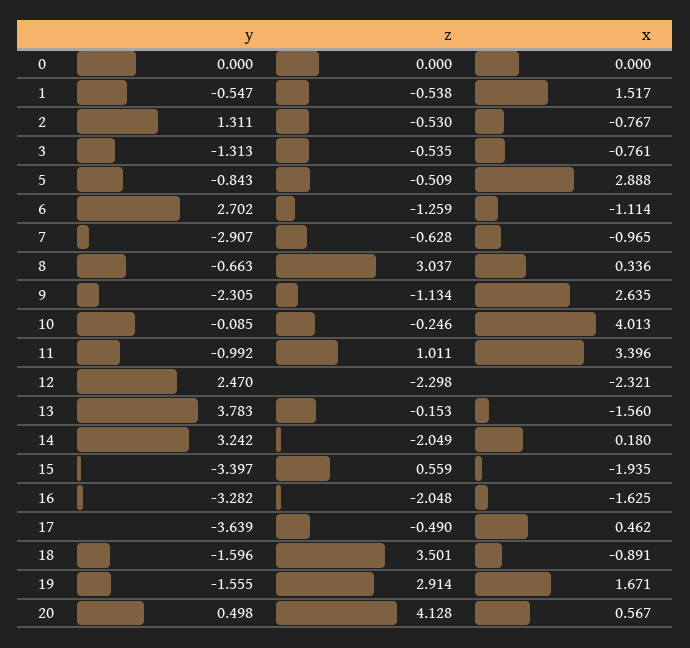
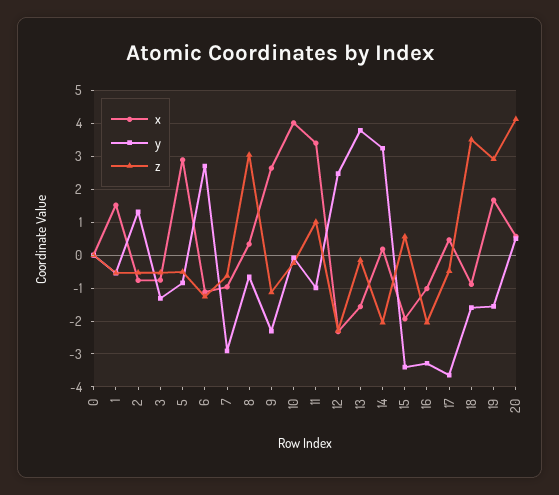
  {
    "y": {
      "0": 0,
      "1": -0.547,
      "2": 1.311,
      "3": -1.313,
      "5": -0.843,
      "6": 2.702,
      "7": -2.907,
      "8": -0.663,
      "9": -2.305,
      "10": -0.085,
      "11": -0.992,
      "12": 2.47,
      "13": 3.783,
      "14": 3.242,
      "15": -3.397,
      "16": -3.282,
      "17": -3.639,
      "18": -1.596,
      "19": -1.555,
      "20": 0.498
    },
    "z": {
      "0": 0,
      "1": -0.538,
      "2": -0.53,
      "3": -0.535,
      "5": -0.509,
      "6": -1.259,
      "7": -0.628,
      "8": 3.037,
      "9": -1.134,
      "10": -0.246,
      "11": 1.011,
      "12": -2.298,
      "13": -0.153,
      "14": -2.049,
      "15": 0.559,
      "16": -2.048,
      "17": -0.49,
      "18": 3.501,
      "19": 2.914,
      "20": 4.128
    },
    "x": {
      "0": 0,
      "1": 1.517,
      "2": -0.767,
      "3": -0.761,
      "5": 2.888,
      "6": -1.114,
      "7": -0.965,
      "8": 0.336,
      "9": 2.635,
      "10": 4.013,
      "11": 3.396,
      "12": -2.321,
      "13": -1.56,
      "14": 0.18,
      "15": -1.935,
-     "16": -1.625,
+     "16": -1,
      "17": 0.462,
      "18": -0.891,
      "19": 1.671,
      "20": 0.567
    }
  }

